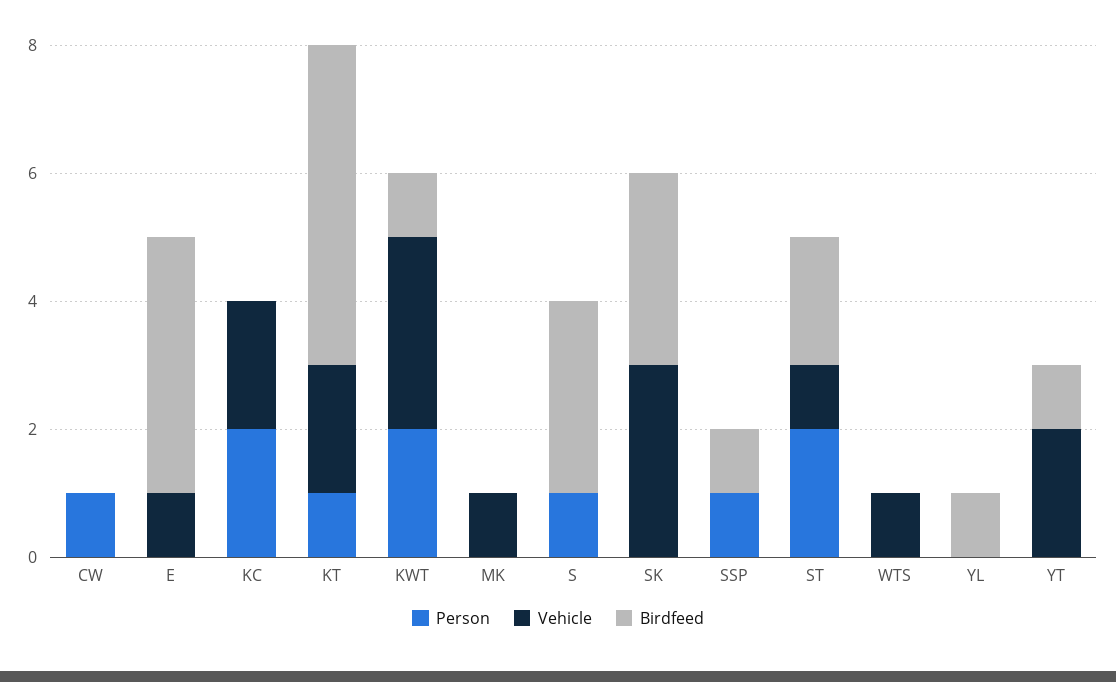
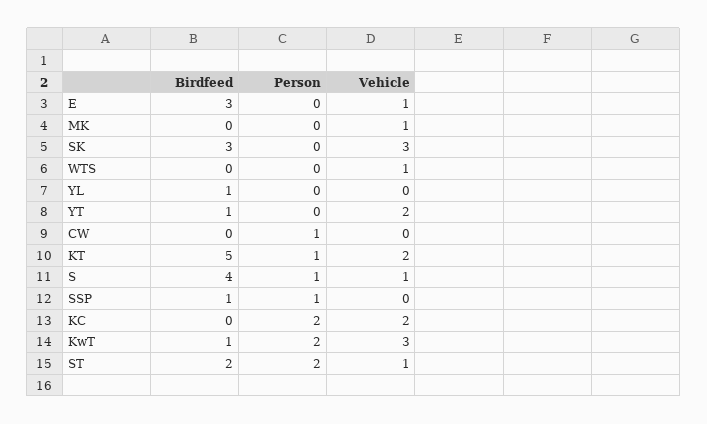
  {
    "Person": {
      "CW": 1,
      "E": 0,
      "KC": 2,
      "KT": 1,
      "KWT": 2,
      "MK": 0,
      "S": 1,
      "SK": 0,
      "SSP": 1,
      "ST": 2,
      "WTS": 0,
      "YL": 0,
      "YT": 0
    },
    "Vehicle": {
      "CW": 0,
      "E": 1,
      "KC": 2,
      "KT": 2,
      "KWT": 3,
      "MK": 1,
-     "S": 0,
+     "S": 1,
      "SK": 3,
      "SSP": 0,
      "ST": 1,
      "WTS": 1,
      "YL": 0,
      "YT": 2
    },
    "Birdfeed": {
      "CW": 0,
-     "E": 4,
+     "E": 3,
      "KC": 0,
      "KT": 5,
      "KWT": 1,
      "MK": 0,
-     "S": 3,
+     "S": 4,
      "SK": 3,
      "SSP": 1,
      "ST": 2,
      "WTS": 0,
      "YL": 1,
      "YT": 1
    }
  }

